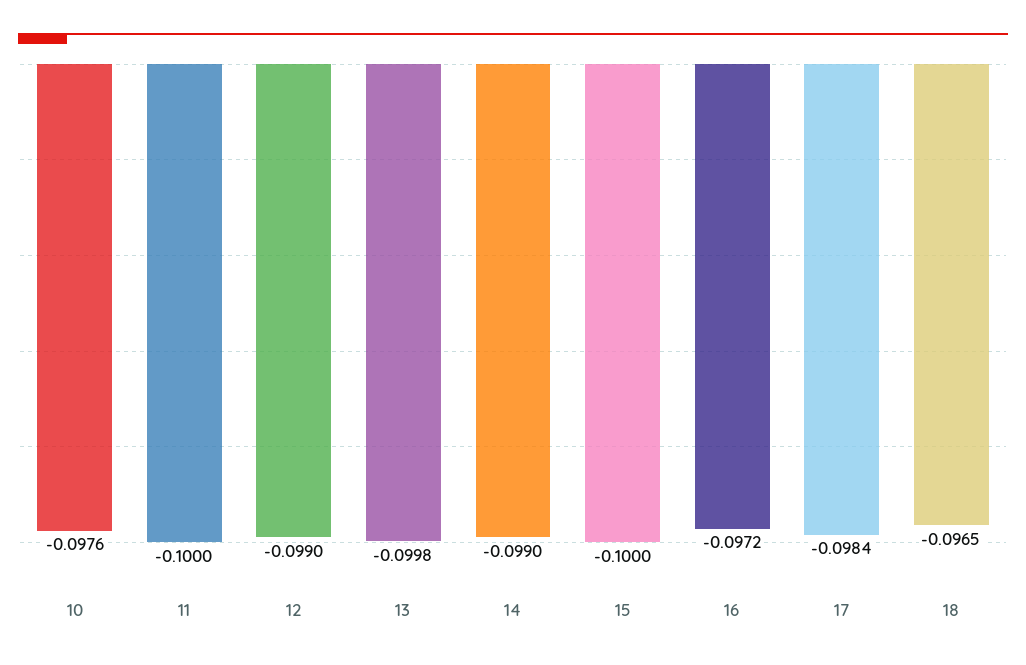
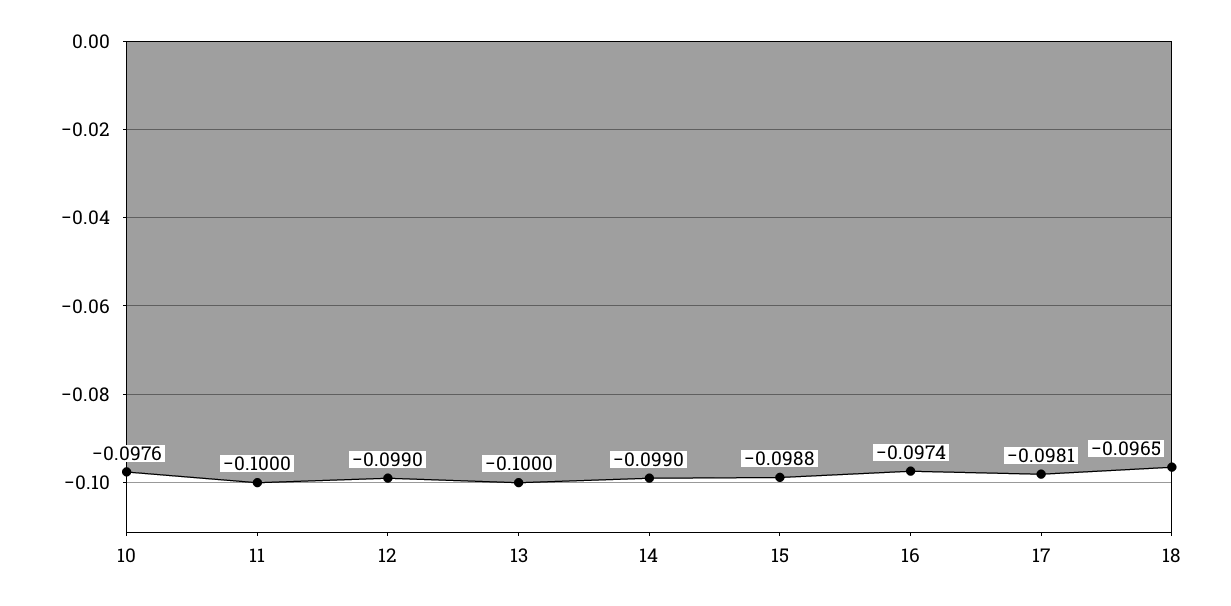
  {
    "10": -0.0976,
    "11": -0.1,
    "12": -0.099,
-   "13": -0.0998,
+   "13": -0.1,
    "14": -0.099,
-   "15": -0.1,
+   "15": -0.0988,
-   "16": -0.0972,
+   "16": -0.0974,
-   "17": -0.0984,
+   "17": -0.0981,
    "18": -0.0965
  }

